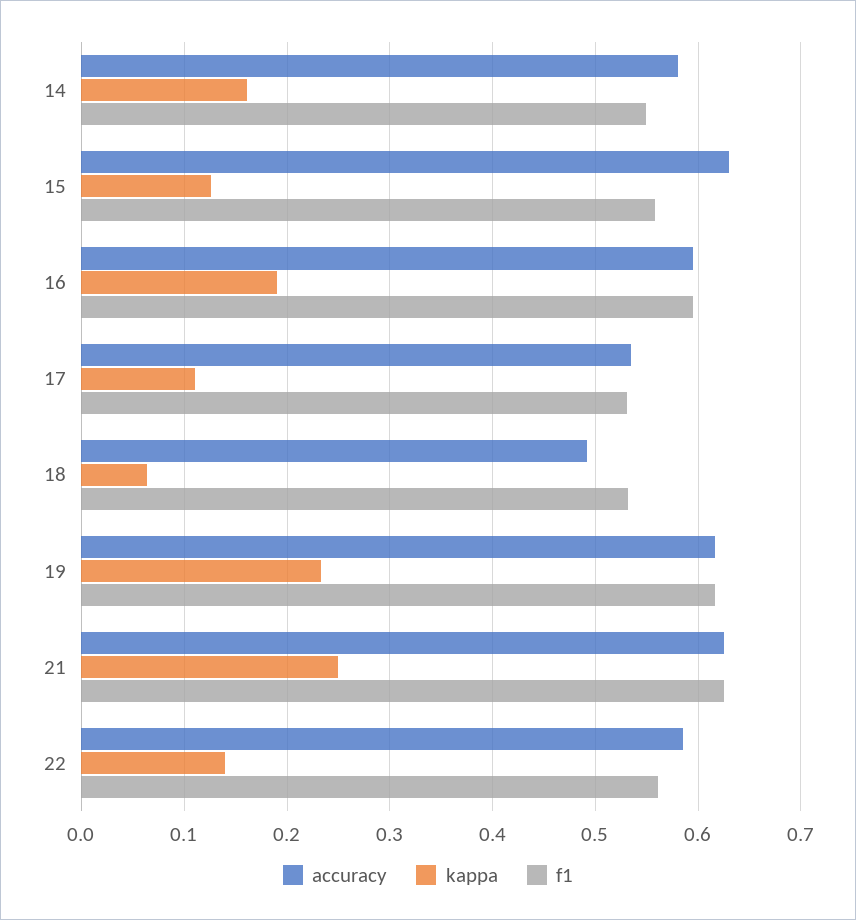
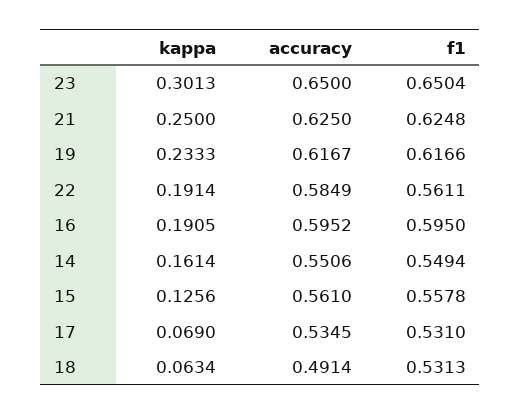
  {
    "accuracy": {
-     "14": 0.58,
+     "14": 0.5506,
-     "15": 0.63,
+     "15": 0.561,
      "16": 0.5952,
      "17": 0.5345,
      "18": 0.4914,
      "19": 0.6167,
      "21": 0.625,
-     "22": 0.5849
+     "22": 0.5849,
+     "23": 0.65
    },
    "kappa": {
      "14": 0.1614,
      "15": 0.1256,
      "16": 0.1905,
-     "17": 0.11,
+     "17": 0.069,
      "18": 0.0634,
      "19": 0.2333,
      "21": 0.25,
-     "22": 0.14
+     "22": 0.1914,
+     "23": 0.3013
    },
    "f1": {
      "14": 0.5494,
      "15": 0.5578,
      "16": 0.595,
      "17": 0.531,
      "18": 0.5313,
      "19": 0.6166,
      "21": 0.6248,
-     "22": 0.5611
+     "22": 0.5611,
+     "23": 0.6504
    }
  }

